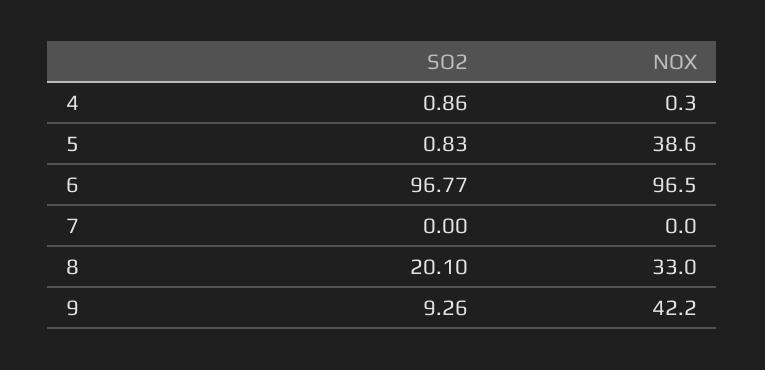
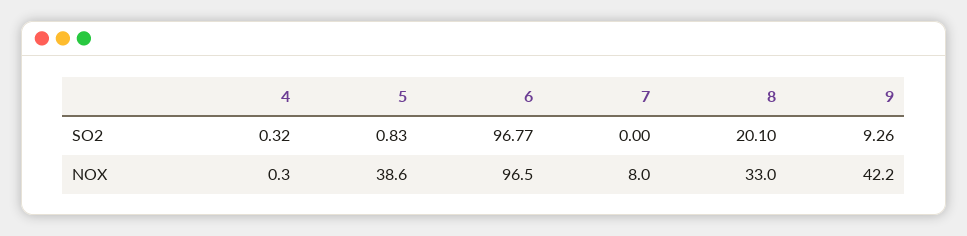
  {
    "SO2": {
-     "4": 0.86,
+     "4": 0.32,
      "5": 0.83,
      "6": 96.77,
      "7": 0,
      "8": 20.1,
      "9": 9.26
    },
    "NOX": {
      "4": 0.3,
      "5": 38.6,
      "6": 96.5,
-     "7": 0,
+     "7": 8,
      "8": 33,
      "9": 42.2
    }
  }

